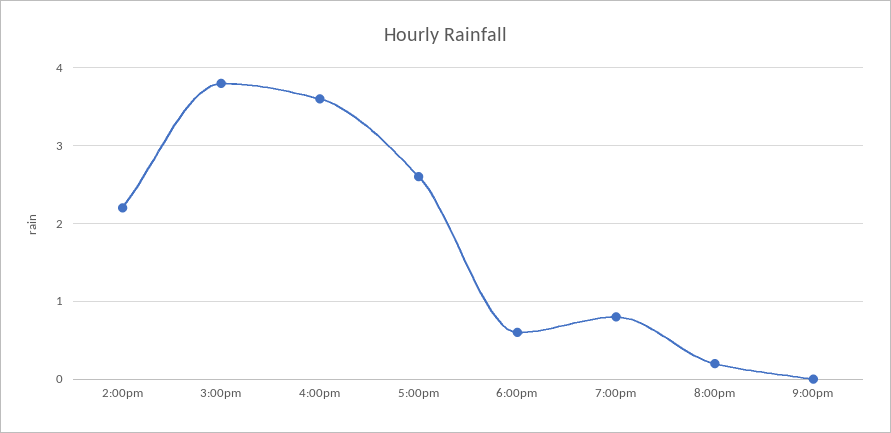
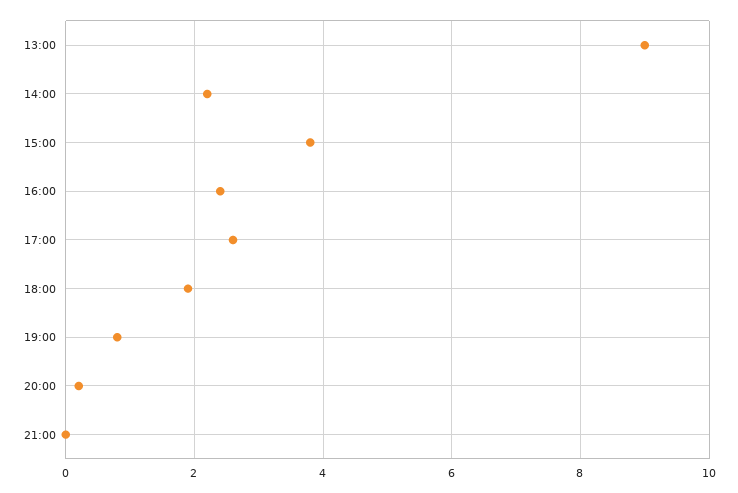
  {
    "2:00pm": 2.2,
    "3:00pm": 3.8,
-   "4:00pm": 3.6,
+   "4:00pm": 2.5,
    "5:00pm": 2.6,
-   "6:00pm": 0.6,
+   "6:00pm": 2,
    "7:00pm": 0.8,
    "8:00pm": 0.2,
-   "9:00pm": 0
+   "9:00pm": 0,
+   "13:00": 9
  }

